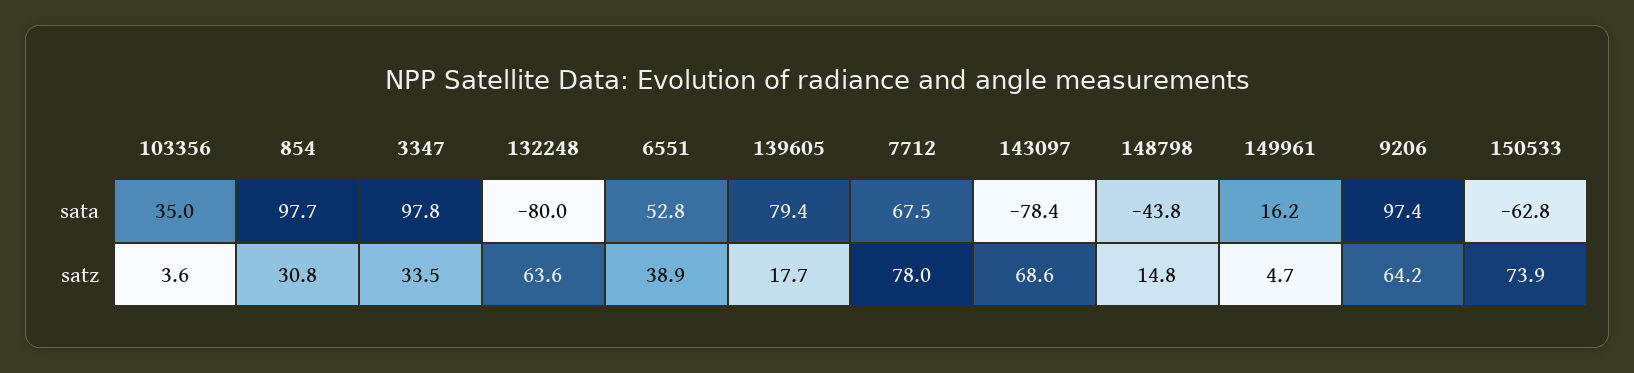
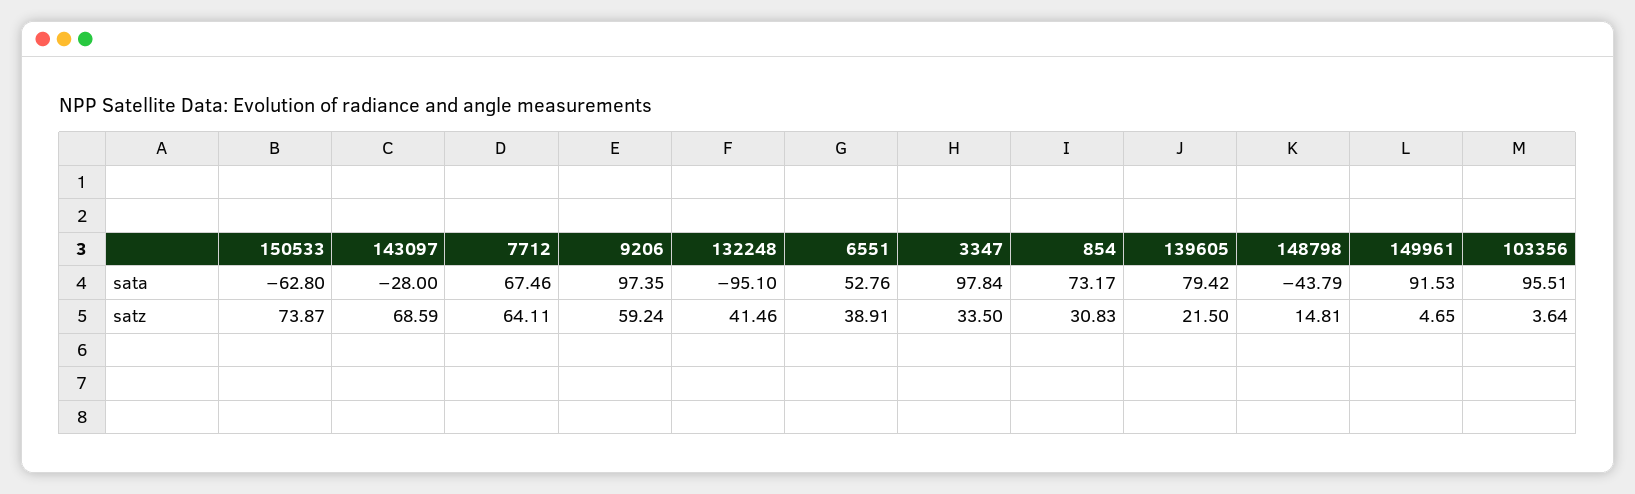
  {
    "103356": {
-     "sata": 35,
+     "sata": 95.51,
      "satz": 3.64
    },
    "854": {
-     "sata": 97.7,
+     "sata": 73.17,
      "satz": 30.83
    },
    "3347": {
      "sata": 97.84,
      "satz": 33.5
    },
    "132248": {
-     "sata": -80,
+     "sata": -95.1,
-     "satz": 63.6
+     "satz": 41.46
    },
    "6551": {
      "sata": 52.76,
      "satz": 38.91
    },
    "139605": {
      "sata": 79.42,
-     "satz": 17.7
+     "satz": 21.5
    },
    "7712": {
      "sata": 67.46,
-     "satz": 78
+     "satz": 64.11
    },
    "143097": {
-     "sata": -78.4,
+     "sata": -28,
      "satz": 68.59
    },
    "148798": {
      "sata": -43.79,
      "satz": 14.81
    },
    "149961": {
-     "sata": 16.2,
+     "sata": 91.53,
      "satz": 4.65
    },
    "9206": {
      "sata": 97.35,
-     "satz": 64.2
+     "satz": 59.24
    },
    "150533": {
      "sata": -62.8,
      "satz": 73.87
    }
  }

